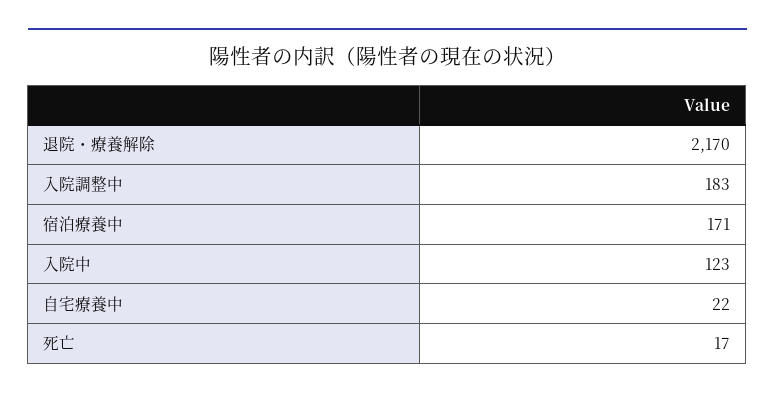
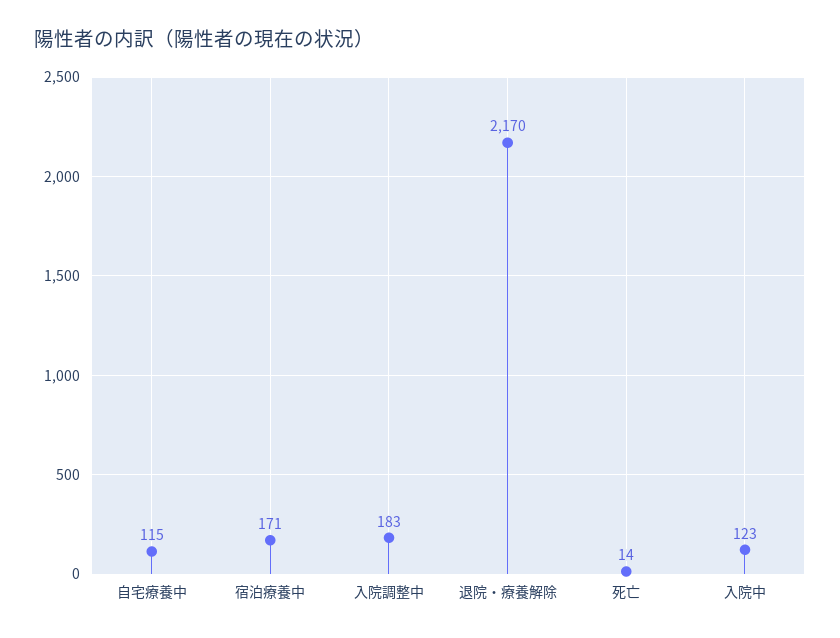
  {
    "退院・療養解除": 2170,
    "入院調整中": 183,
    "宿泊療養中": 171,
    "入院中": 123,
-   "自宅療養中": 22,
+   "自宅療養中": 115,
-   "死亡": 17
+   "死亡": 14
  }

